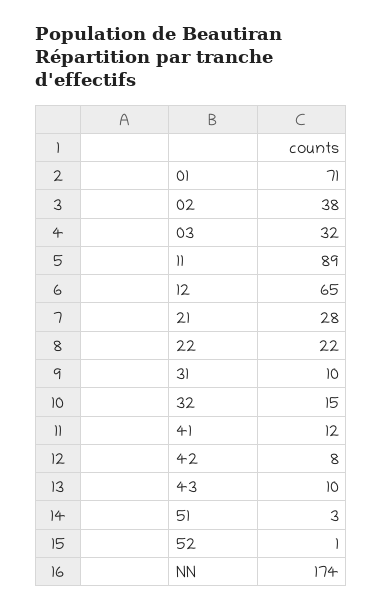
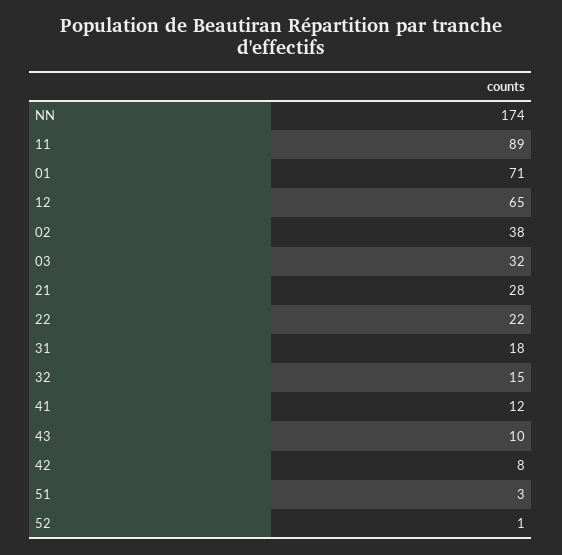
  {
    "01": 71,
    "02": 38,
    "03": 32,
    "11": 89,
    "12": 65,
    "21": 28,
    "22": 22,
-   "31": 10,
+   "31": 18,
    "32": 15,
    "41": 12,
    "42": 8,
    "43": 10,
    "51": 3,
    "52": 1,
    "NN": 174
  }

